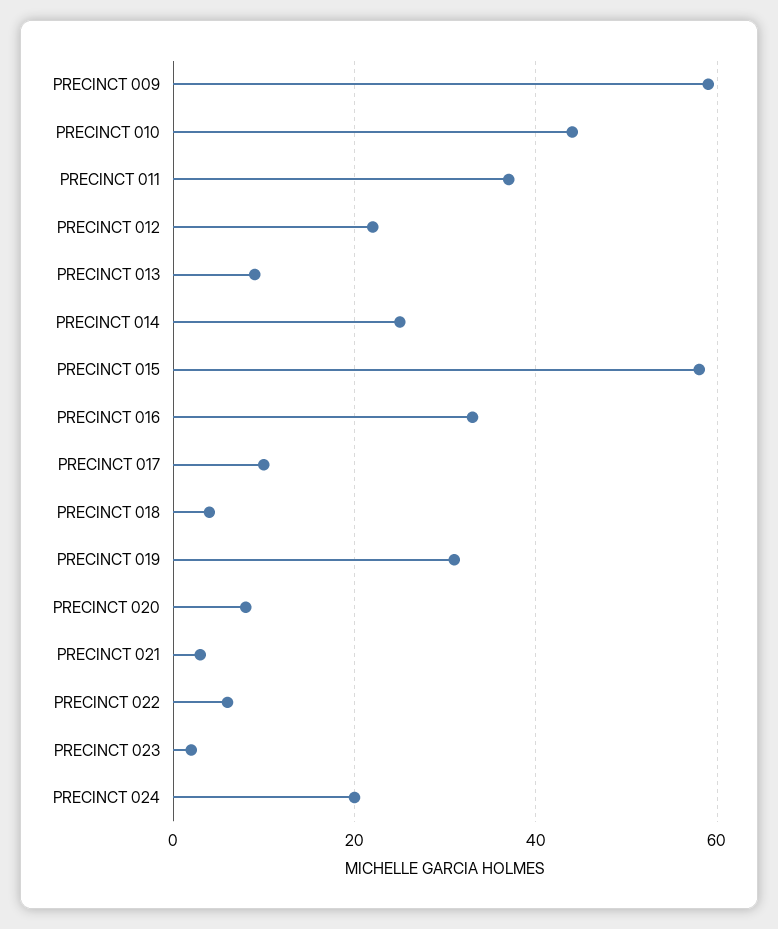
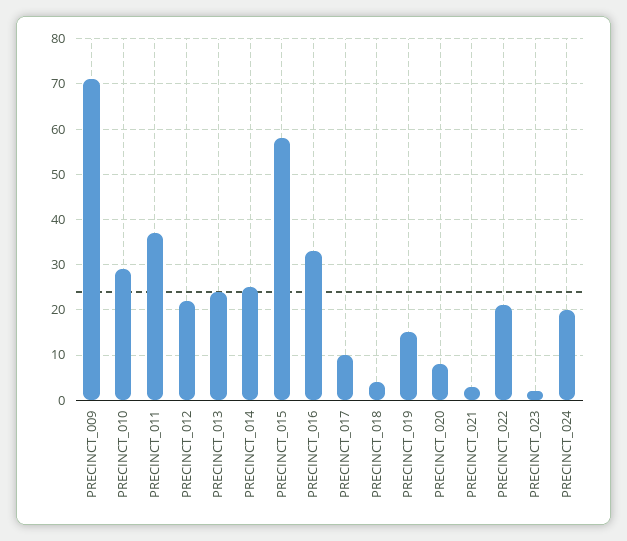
  {
-   "PRECINCT 009": 60,
+   "PRECINCT 009": 70,
-   "PRECINCT 010": 45,
+   "PRECINCT 010": 30,
    "PRECINCT 011": 35,
    "PRECINCT 012": 20,
-   "PRECINCT 013": 10,
+   "PRECINCT 013": 25,
    "PRECINCT 014": 25,
    "PRECINCT 015": 60,
    "PRECINCT 016": 35,
    "PRECINCT 017": 10,
    "PRECINCT 018": 5,
-   "PRECINCT 019": 30,
+   "PRECINCT 019": 15,
    "PRECINCT 020": 10,
    "PRECINCT 021": 5,
-   "PRECINCT 022": 5,
+   "PRECINCT 022": 20,
    "PRECINCT 023": 0,
    "PRECINCT 024": 20
  }

